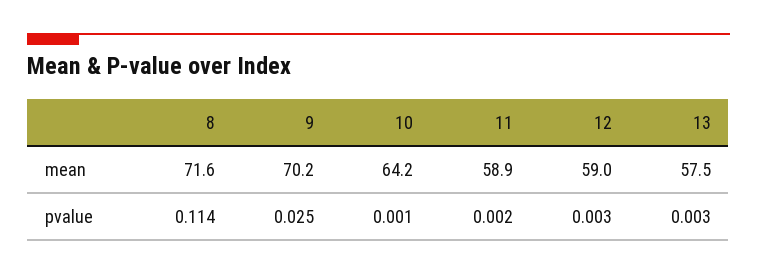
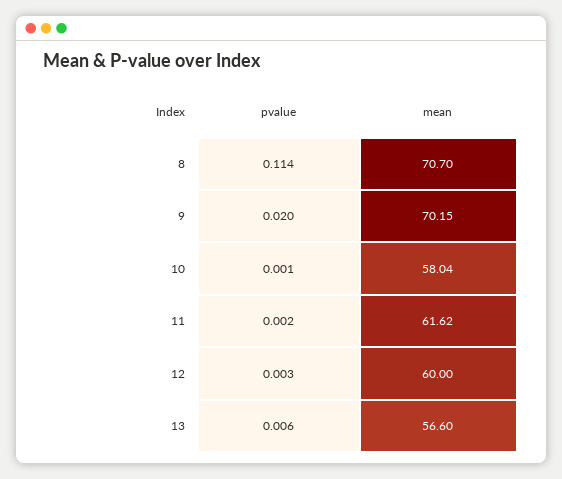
  {
    "8": {
-     "mean": 71.6,
+     "mean": 70.7,
      "pvalue": 0.114
    },
    "9": {
      "mean": 70.15,
-     "pvalue": 0.025
+     "pvalue": 0.02
    },
    "10": {
-     "mean": 64.2,
+     "mean": 58.04,
      "pvalue": 0.001
    },
    "11": {
-     "mean": 58.9,
+     "mean": 61.62,
      "pvalue": 0.002
    },
    "12": {
-     "mean": 59,
+     "mean": 60,
      "pvalue": 0.003
    },
    "13": {
-     "mean": 57.5,
+     "mean": 56.6,
-     "pvalue": 0.003
+     "pvalue": 0.006
    }
  }

